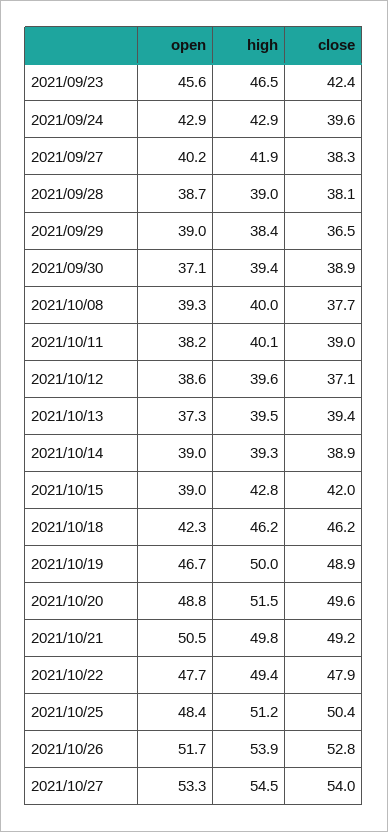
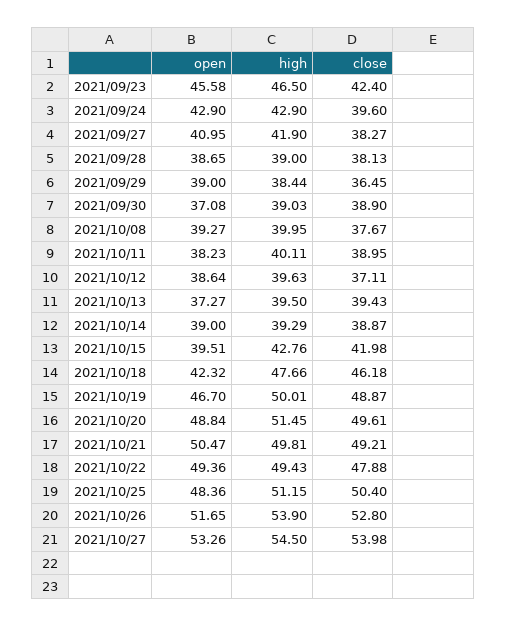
  {
    "open": {
      "2021/09/23": 45.58,
      "2021/09/24": 42.9,
-     "2021/09/27": 40.2,
+     "2021/09/27": 40.95,
      "2021/09/28": 38.65,
      "2021/09/29": 39,
      "2021/09/30": 37.08,
      "2021/10/08": 39.27,
      "2021/10/11": 38.23,
      "2021/10/12": 38.64,
      "2021/10/13": 37.27,
      "2021/10/14": 39,
-     "2021/10/15": 39,
+     "2021/10/15": 39.51,
      "2021/10/18": 42.32,
      "2021/10/19": 46.7,
      "2021/10/20": 48.84,
      "2021/10/21": 50.47,
-     "2021/10/22": 47.7,
+     "2021/10/22": 49.36,
      "2021/10/25": 48.36,
      "2021/10/26": 51.65,
      "2021/10/27": 53.26
    },
    "high": {
      "2021/09/23": 46.5,
      "2021/09/24": 42.9,
      "2021/09/27": 41.9,
      "2021/09/28": 39,
      "2021/09/29": 38.44,
-     "2021/09/30": 39.4,
+     "2021/09/30": 39.03,
      "2021/10/08": 39.95,
      "2021/10/11": 40.11,
      "2021/10/12": 39.63,
      "2021/10/13": 39.5,
      "2021/10/14": 39.29,
      "2021/10/15": 42.76,
-     "2021/10/18": 46.2,
+     "2021/10/18": 47.66,
      "2021/10/19": 50.01,
      "2021/10/20": 51.45,
      "2021/10/21": 49.81,
      "2021/10/22": 49.43,
      "2021/10/25": 51.15,
      "2021/10/26": 53.9,
      "2021/10/27": 54.5
    },
    "close": {
      "2021/09/23": 42.4,
      "2021/09/24": 39.6,
      "2021/09/27": 38.27,
      "2021/09/28": 38.13,
      "2021/09/29": 36.45,
      "2021/09/30": 38.9,
      "2021/10/08": 37.67,
      "2021/10/11": 38.95,
      "2021/10/12": 37.11,
      "2021/10/13": 39.43,
      "2021/10/14": 38.87,
      "2021/10/15": 41.98,
      "2021/10/18": 46.18,
      "2021/10/19": 48.87,
      "2021/10/20": 49.61,
      "2021/10/21": 49.21,
      "2021/10/22": 47.88,
      "2021/10/25": 50.4,
      "2021/10/26": 52.8,
      "2021/10/27": 53.98
    }
  }

